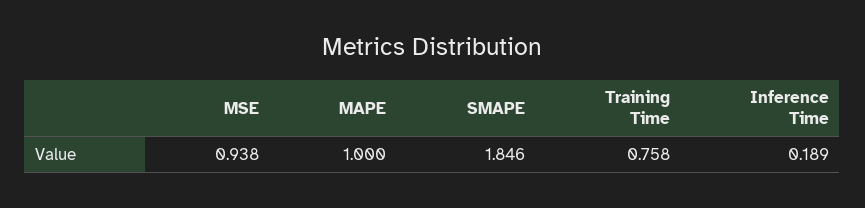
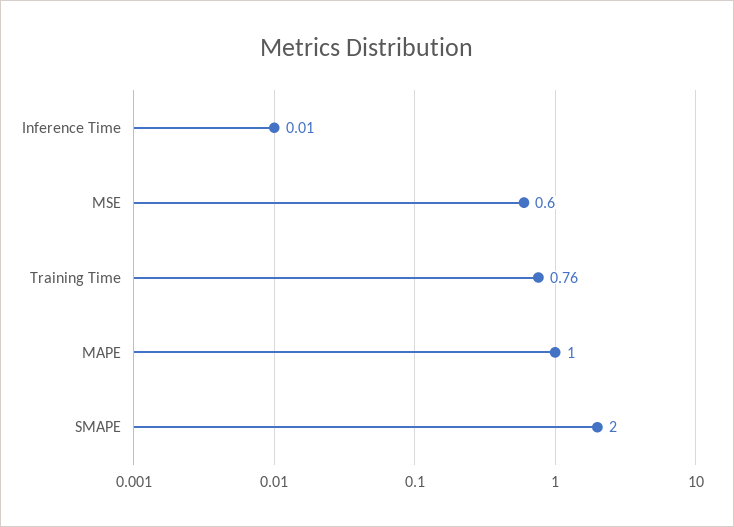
  {
-   "MSE": 0.938,
+   "MSE": 0.6,
    "MAPE": 1,
-   "SMAPE": 1.846,
+   "SMAPE": 2,
    "Training Time": 0.758,
-   "Inference Time": 0.189
+   "Inference Time": 0.01
  }

